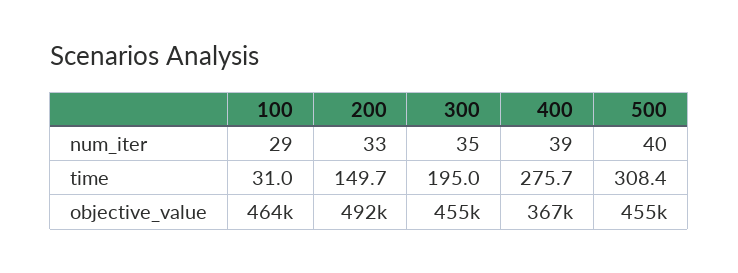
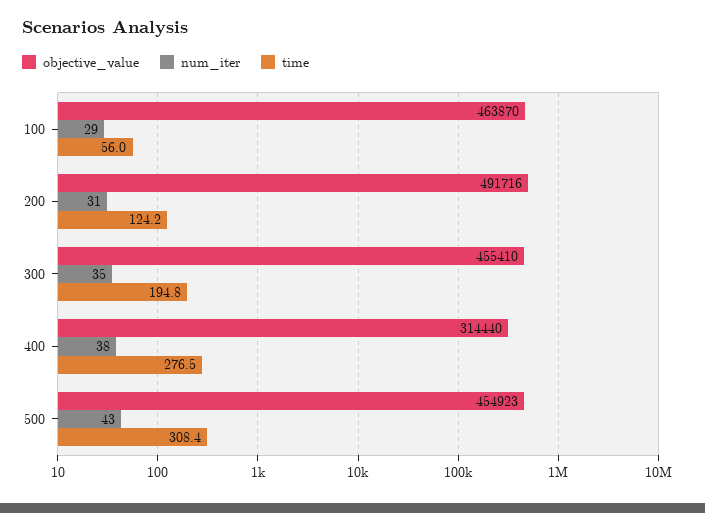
  {
    "num_iter": {
      "100": 29,
-     "200": 33,
+     "200": 31,
      "300": 35,
-     "400": 39,
+     "400": 38,
-     "500": 40
+     "500": 43
    },
    "time": {
-     "100": 31,
+     "100": 56,
-     "200": 149.7,
+     "200": 124.2,
-     "300": 195,
+     "300": 194.8,
-     "400": 275.7,
+     "400": 276.5,
      "500": 308.4
    },
    "objective_value": {
      "100": 463870,
      "200": 491716,
      "300": 455410,
-     "400": 367000,
+     "400": 314440,
      "500": 454923
    }
  }

